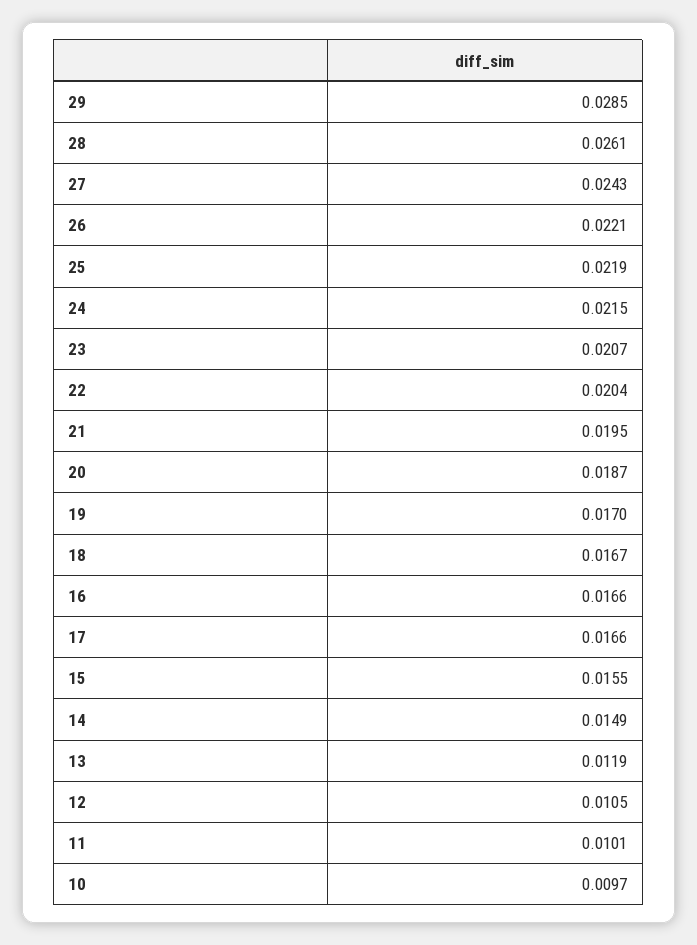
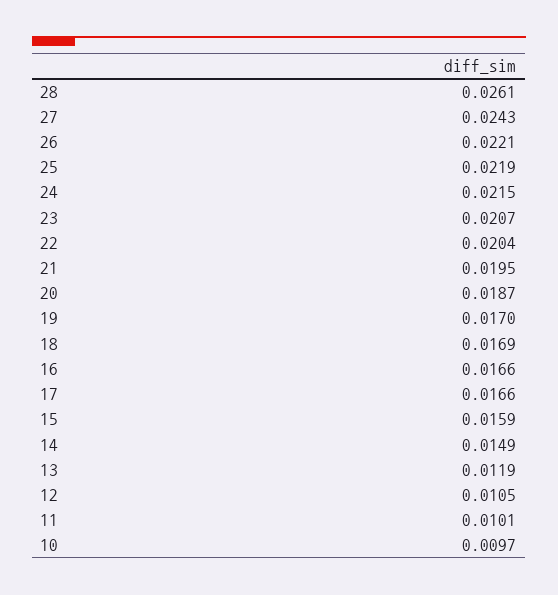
  {
-   "29": 0.0285,
    "28": 0.0261,
    "27": 0.0243,
    "26": 0.0221,
    "25": 0.0219,
    "24": 0.0215,
    "23": 0.0207,
    "22": 0.0204,
    "21": 0.0195,
    "20": 0.0187,
    "19": 0.017,
-   "18": 0.0167,
+   "18": 0.0169,
    "16": 0.0166,
    "17": 0.0166,
-   "15": 0.0155,
+   "15": 0.0159,
    "14": 0.0149,
    "13": 0.0119,
    "12": 0.0105,
    "11": 0.0101,
    "10": 0.0097
  }

